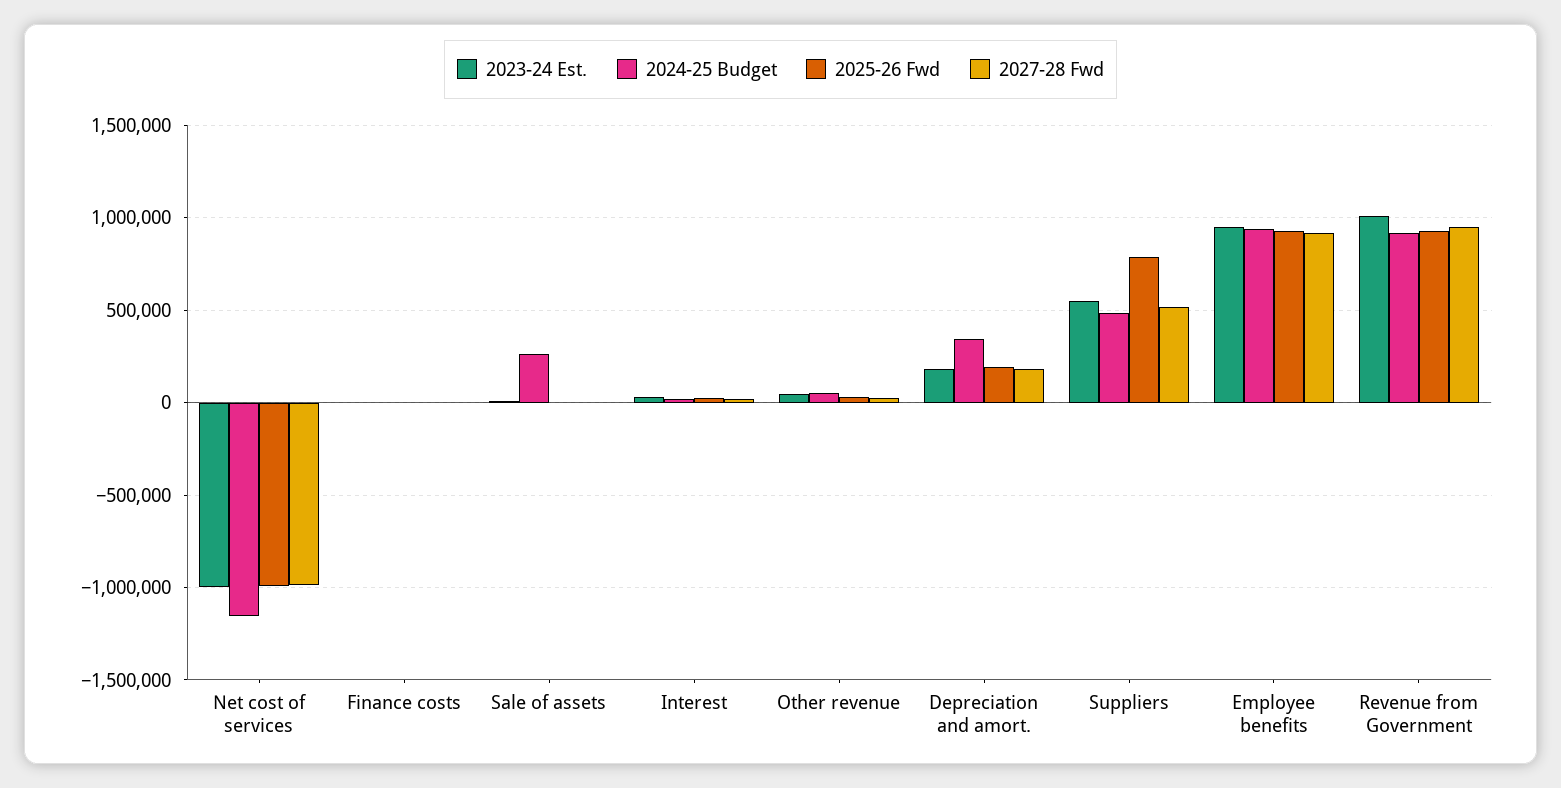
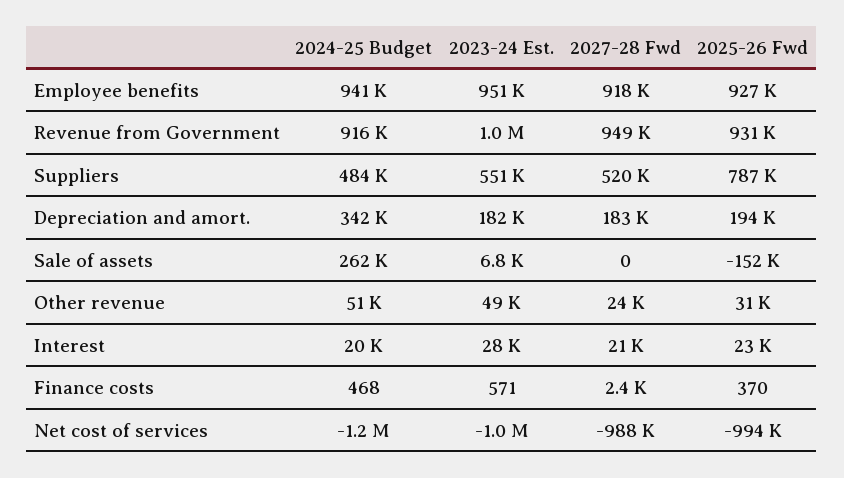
  {
    "2023-24 Est.": {
      "Net cost of services": -1000000,
      "Finance costs": 571,
      "Sale of assets": 6800,
      "Interest": 28000,
      "Other revenue": 49000,
      "Depreciation and amort.": 182000,
      "Suppliers": 551000,
      "Employee benefits": 951000,
      "Revenue from Government": 1000000
    },
    "2024-25 Budget": {
      "Net cost of services": -1200000,
      "Finance costs": 468,
      "Sale of assets": 262000,
      "Interest": 20000,
      "Other revenue": 51000,
      "Depreciation and amort.": 342000,
      "Suppliers": 484000,
      "Employee benefits": 941000,
      "Revenue from Government": 916000
    },
    "2025-26 Fwd": {
      "Net cost of services": -994000,
      "Finance costs": 370,
-     "Sale of assets": 0,
+     "Sale of assets": -152000,
      "Interest": 23000,
      "Other revenue": 31000,
      "Depreciation and amort.": 194000,
      "Suppliers": 787000,
      "Employee benefits": 927000,
      "Revenue from Government": 931000
    },
    "2027-28 Fwd": {
      "Net cost of services": -988000,
      "Finance costs": 2400,
      "Sale of assets": 0,
      "Interest": 21000,
      "Other revenue": 24000,
      "Depreciation and amort.": 183000,
      "Suppliers": 520000,
      "Employee benefits": 918000,
      "Revenue from Government": 949000
    }
  }

